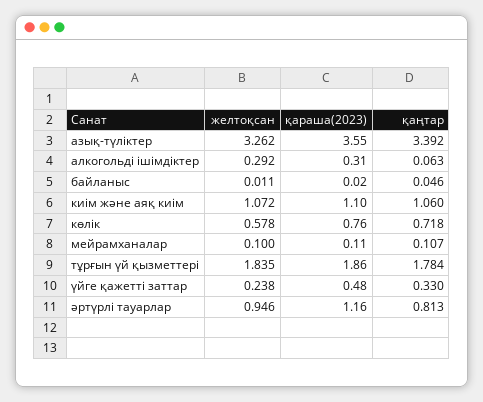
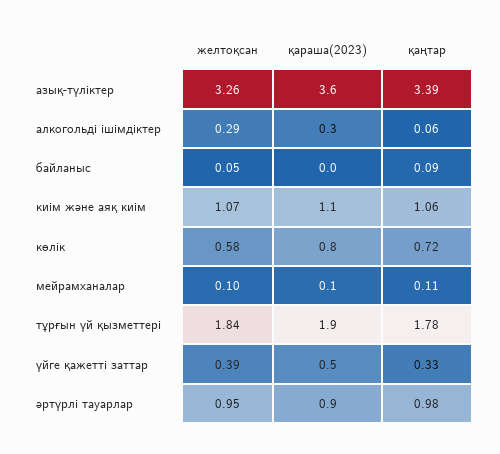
  {
    "желтоқсан": {
      "азық-түліктер": 3.262,
      "алкогольді ішімдіктер": 0.292,
-     "байланыс": 0.011,
+     "байланыс": 0.05,
      "киім және аяқ киім": 1.072,
      "көлік": 0.578,
      "мейрамханалар": 0.1,
      "тұрғын үй қызметтері": 1.835,
-     "үйге қажетті заттар": 0.238,
+     "үйге қажетті заттар": 0.39,
      "әртүрлі тауарлар": 0.946
    },
    "қараша(2023)": {
      "азық-түліктер": 3.55,
      "алкогольді ішімдіктер": 0.31,
      "байланыс": 0.02,
      "киім және аяқ киім": 1.1,
      "көлік": 0.76,
      "мейрамханалар": 0.11,
      "тұрғын үй қызметтері": 1.86,
      "үйге қажетті заттар": 0.48,
-     "әртүрлі тауарлар": 1.16
+     "әртүрлі тауарлар": 0.9
    },
    "қаңтар": {
      "азық-түліктер": 3.392,
      "алкогольді ішімдіктер": 0.063,
-     "байланыс": 0.046,
+     "байланыс": 0.09,
      "киім және аяқ киім": 1.06,
      "көлік": 0.718,
      "мейрамханалар": 0.107,
      "тұрғын үй қызметтері": 1.784,
      "үйге қажетті заттар": 0.33,
-     "әртүрлі тауарлар": 0.813
+     "әртүрлі тауарлар": 0.98
    }
  }

